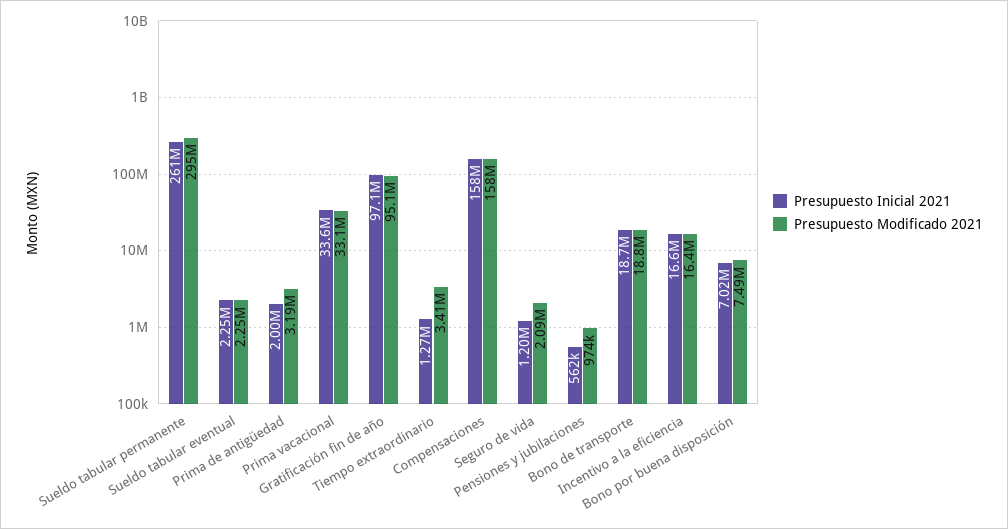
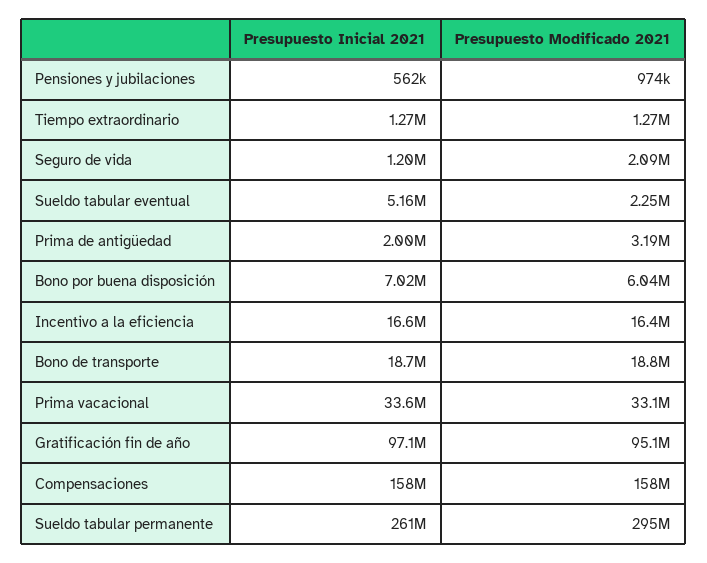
  {
    "Presupuesto Inicial 2021": {
      "Sueldo tabular permanente": 261000000,
-     "Sueldo tabular eventual": 2250000,
+     "Sueldo tabular eventual": 5160000,
      "Prima de antigüedad": 2000000,
      "Prima vacacional": 33600000,
      "Gratificación fin de año": 97100000,
      "Tiempo extraordinario": 1270000,
      "Compensaciones": 158000000,
      "Seguro de vida": 1200000,
      "Pensiones y jubilaciones": 562000,
      "Bono de transporte": 18700000,
      "Incentivo a la eficiencia": 16600000,
      "Bono por buena disposición": 7020000
    },
    "Presupuesto Modificado 2021": {
      "Sueldo tabular permanente": 295000000,
      "Sueldo tabular eventual": 2250000,
      "Prima de antigüedad": 3190000,
      "Prima vacacional": 33100000,
      "Gratificación fin de año": 95100000,
-     "Tiempo extraordinario": 3410000,
+     "Tiempo extraordinario": 1270000,
      "Compensaciones": 158000000,
      "Seguro de vida": 2090000,
      "Pensiones y jubilaciones": 974000,
      "Bono de transporte": 18800000,
      "Incentivo a la eficiencia": 16400000,
-     "Bono por buena disposición": 7490000
+     "Bono por buena disposición": 6040000
    }
  }

